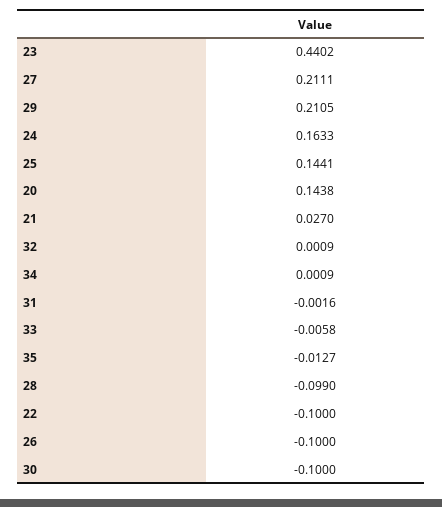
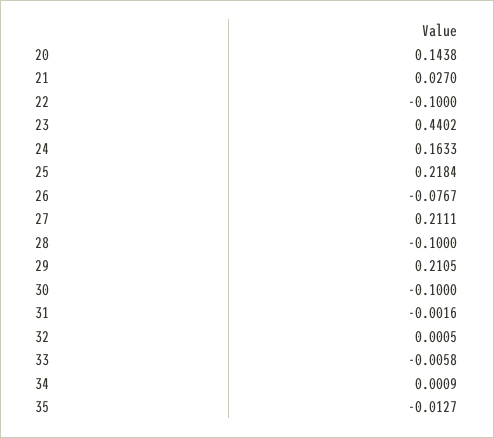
  {
    "23": 0.4402,
    "27": 0.2111,
    "29": 0.2105,
    "24": 0.1633,
-   "25": 0.1441,
+   "25": 0.2184,
    "20": 0.1438,
    "21": 0.027,
-   "32": 0.0009,
+   "32": 0.0005,
    "34": 0.0009,
    "31": -0.0016,
    "33": -0.0058,
    "35": -0.0127,
-   "28": -0.099,
+   "28": -0.1,
    "22": -0.1,
-   "26": -0.1,
+   "26": -0.0767,
    "30": -0.1
  }

